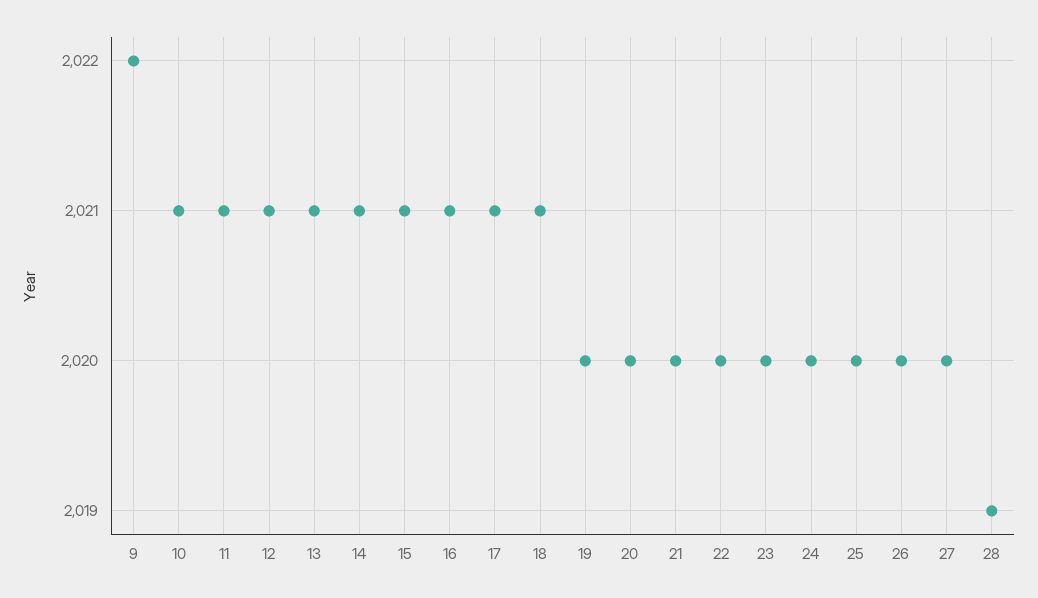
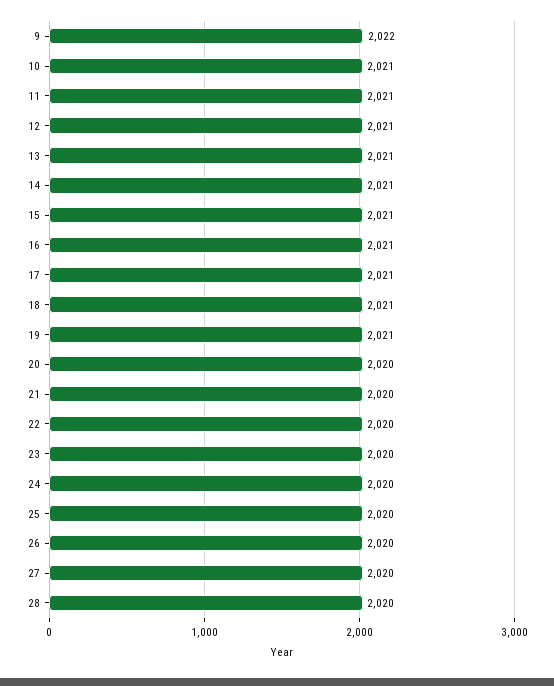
  {
    "9": 2022,
    "10": 2021,
    "11": 2021,
    "12": 2021,
    "13": 2021,
    "14": 2021,
    "15": 2021,
    "16": 2021,
    "17": 2021,
    "18": 2021,
-   "19": 2020,
+   "19": 2021,
    "20": 2020,
    "21": 2020,
    "22": 2020,
    "23": 2020,
    "24": 2020,
    "25": 2020,
    "26": 2020,
    "27": 2020,
-   "28": 2019
+   "28": 2020
  }

